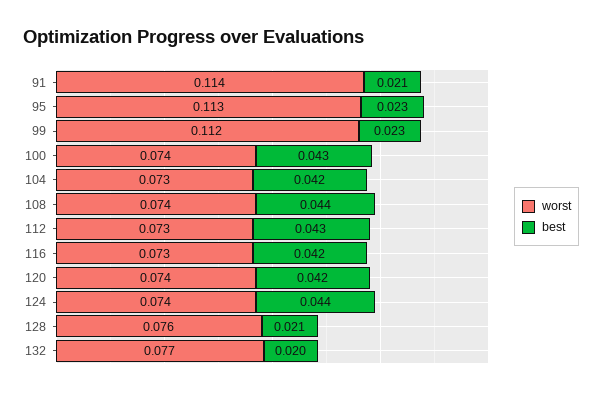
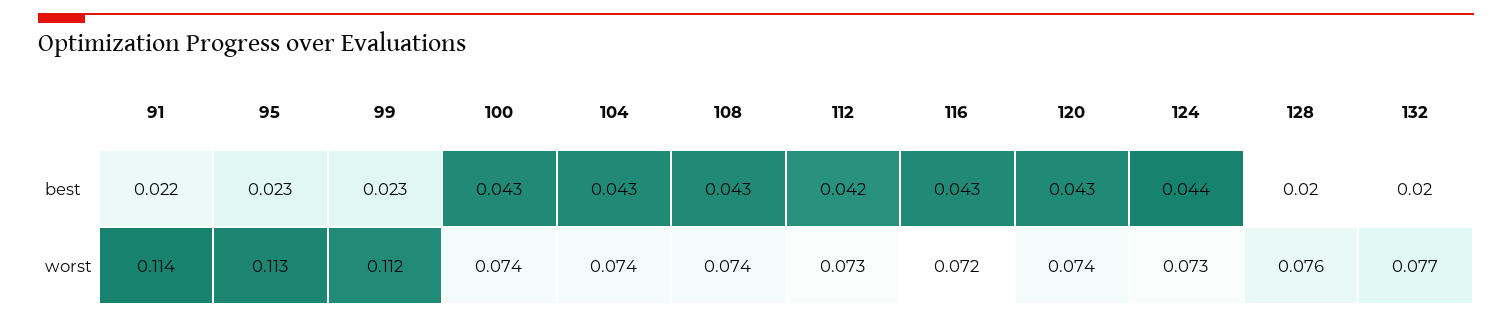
  {
    "worst": {
      "91": 0.114,
      "95": 0.113,
      "99": 0.112,
      "100": 0.074,
-     "104": 0.073,
+     "104": 0.074,
      "108": 0.074,
      "112": 0.073,
-     "116": 0.073,
+     "116": 0.072,
      "120": 0.074,
-     "124": 0.074,
+     "124": 0.073,
      "128": 0.076,
      "132": 0.077
    },
    "best": {
-     "91": 0.021,
+     "91": 0.022,
      "95": 0.023,
      "99": 0.023,
      "100": 0.043,
-     "104": 0.042,
+     "104": 0.043,
-     "108": 0.044,
+     "108": 0.043,
-     "112": 0.043,
+     "112": 0.042,
-     "116": 0.042,
+     "116": 0.043,
-     "120": 0.042,
+     "120": 0.043,
      "124": 0.044,
-     "128": 0.021,
+     "128": 0.02,
      "132": 0.02
    }
  }

